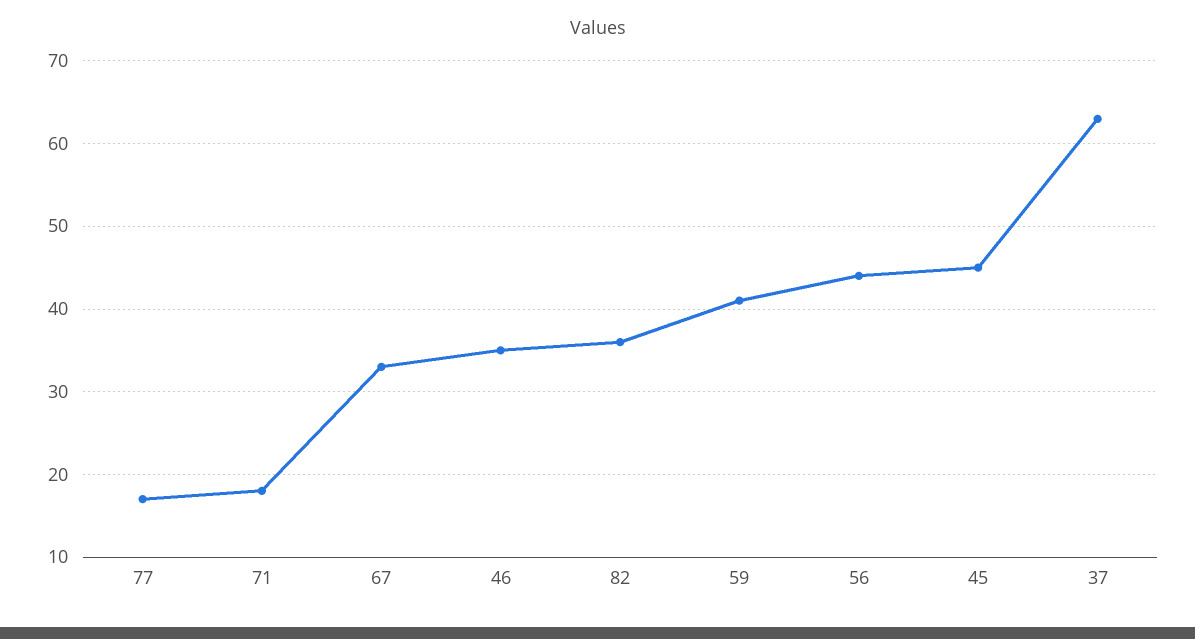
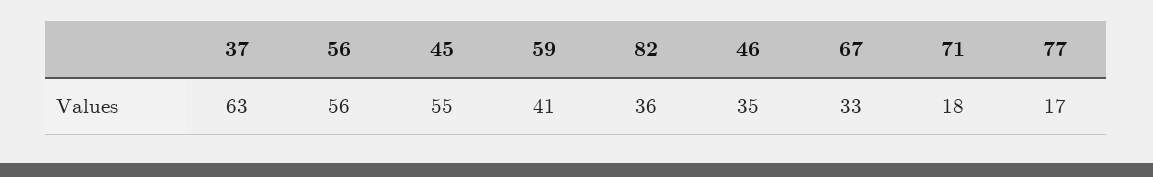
  {
    "77": 17,
    "71": 18,
    "67": 33,
    "46": 35,
    "82": 36,
    "59": 41,
-   "56": 44,
+   "56": 56,
-   "45": 45,
+   "45": 55,
    "37": 63
  }

